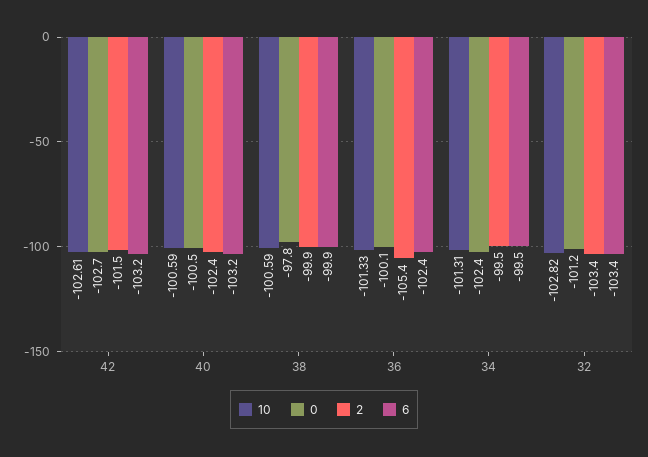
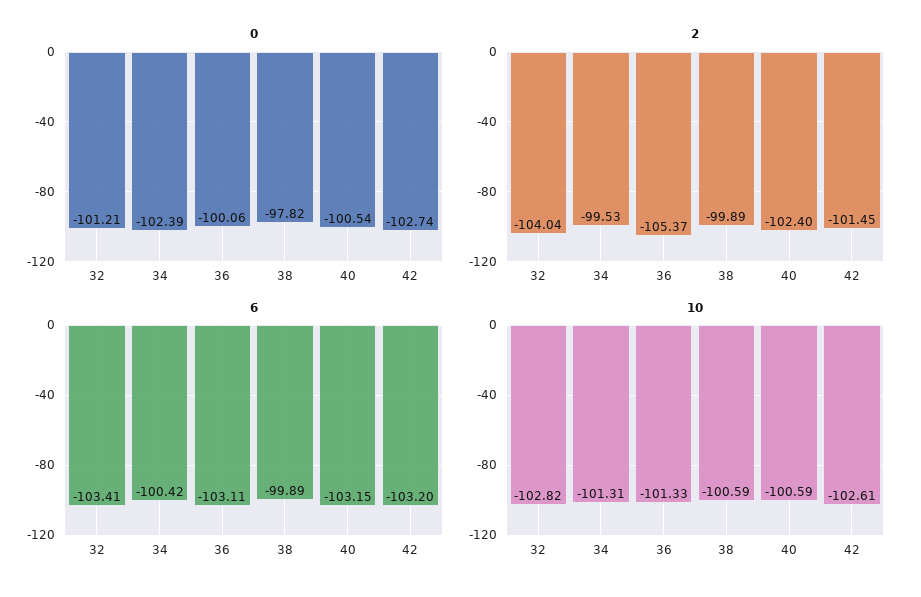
  {
    "10": {
      "42": -102.61,
      "40": -100.59,
      "38": -100.59,
      "36": -101.33,
      "34": -101.31,
      "32": -102.82
    },
    "0": {
      "42": -102.74,
      "40": -100.54,
      "38": -97.82,
      "36": -100.06,
      "34": -102.39,
      "32": -101.21
    },
    "2": {
      "42": -101.45,
      "40": -102.4,
      "38": -99.89,
      "36": -105.37,
      "34": -99.53,
-     "32": -103.4
+     "32": -104.04
    },
    "6": {
      "42": -103.2,
      "40": -103.15,
      "38": -99.89,
-     "36": -102.4,
+     "36": -103.11,
-     "34": -99.5,
+     "34": -100.42,
      "32": -103.41
    }
  }

